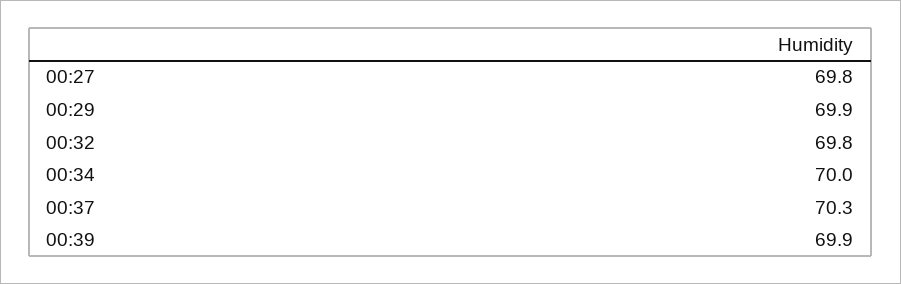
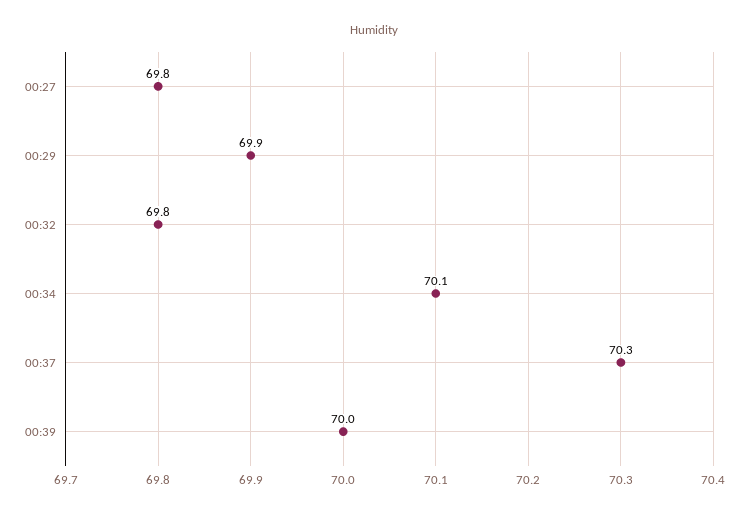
  {
    "00:27": 69.8,
    "00:29": 69.9,
    "00:32": 69.8,
-   "00:34": 70,
+   "00:34": 70.1,
    "00:37": 70.3,
-   "00:39": 69.9
+   "00:39": 70
  }

